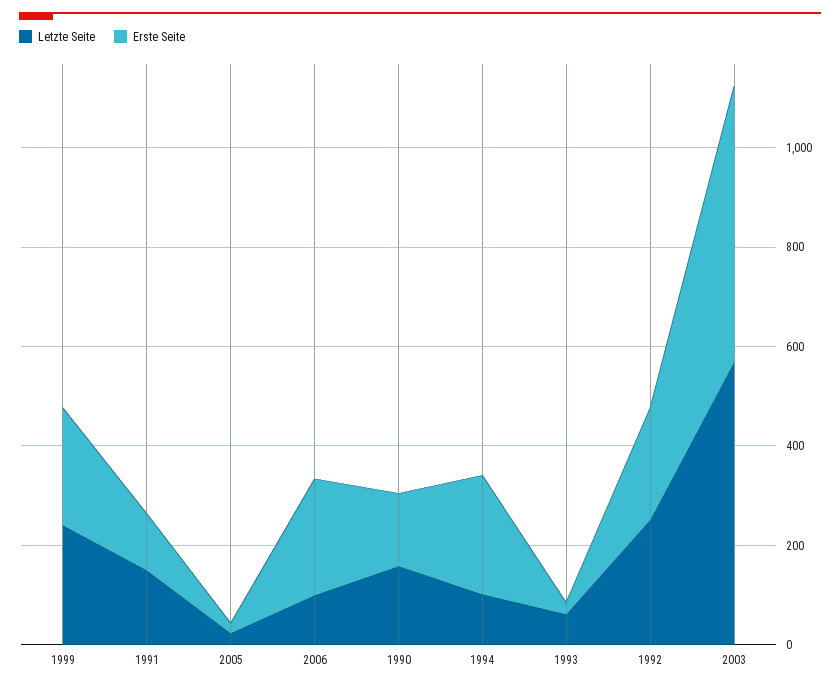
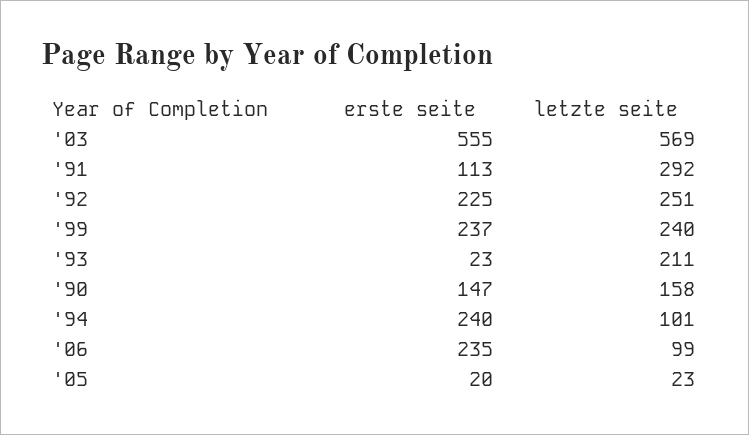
  {
    "Letzte Seite": {
      "1999": 240,
-     "1991": 150,
+     "1991": 292,
      "2005": 23,
      "2006": 99,
      "1990": 158,
      "1994": 101,
-     "1993": 50,
+     "1993": 211,
      "1992": 251,
      "2003": 569
    },
    "Erste Seite": {
      "1999": 237,
      "1991": 113,
      "2005": 20,
      "2006": 235,
      "1990": 147,
      "1994": 240,
      "1993": 23,
      "1992": 225,
      "2003": 555
    }
  }

